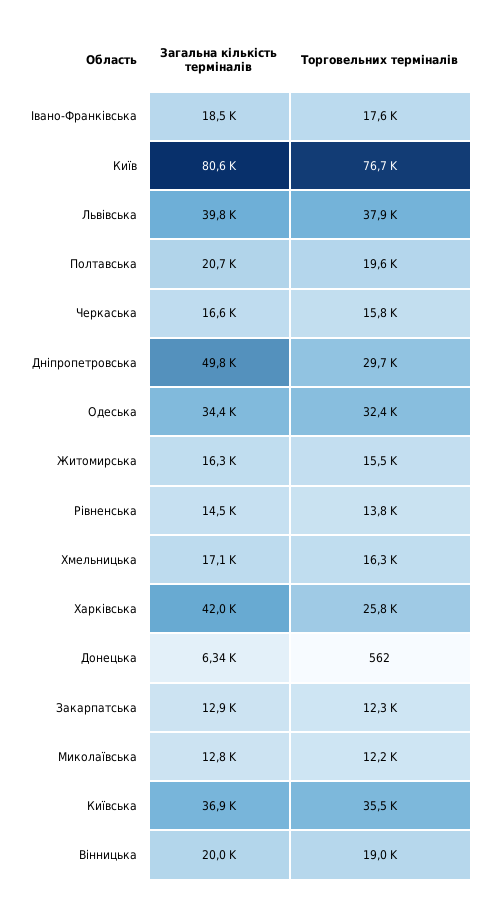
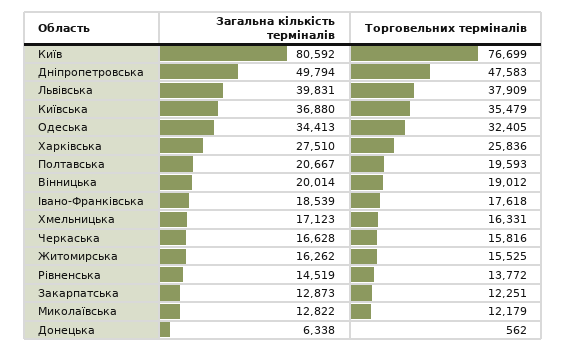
  {
    "Загальна кількість терміналів": {
      "Івано-Франківська": 18539,
      "Київ": 80592,
      "Львівська": 39831,
      "Полтавська": 20667,
      "Черкаська": 16628,
      "Дніпропетровська": 49794,
      "Одеська": 34413,
      "Житомирська": 16262,
      "Рівненська": 14519,
      "Хмельницька": 17123,
-     "Харківська": 42000,
+     "Харківська": 27510,
      "Донецька": 6338,
      "Закарпатська": 12873,
      "Миколаївська": 12822,
      "Київська": 36880,
      "Вінницька": 20014
    },
    "Торговельних терміналів": {
      "Івано-Франківська": 17618,
      "Київ": 76699,
      "Львівська": 37909,
      "Полтавська": 19593,
      "Черкаська": 15816,
-     "Дніпропетровська": 29700,
+     "Дніпропетровська": 47583,
      "Одеська": 32405,
      "Житомирська": 15525,
      "Рівненська": 13772,
      "Хмельницька": 16331,
      "Харківська": 25836,
      "Донецька": 562,
      "Закарпатська": 12251,
      "Миколаївська": 12179,
      "Київська": 35479,
      "Вінницька": 19012
    }
  }

